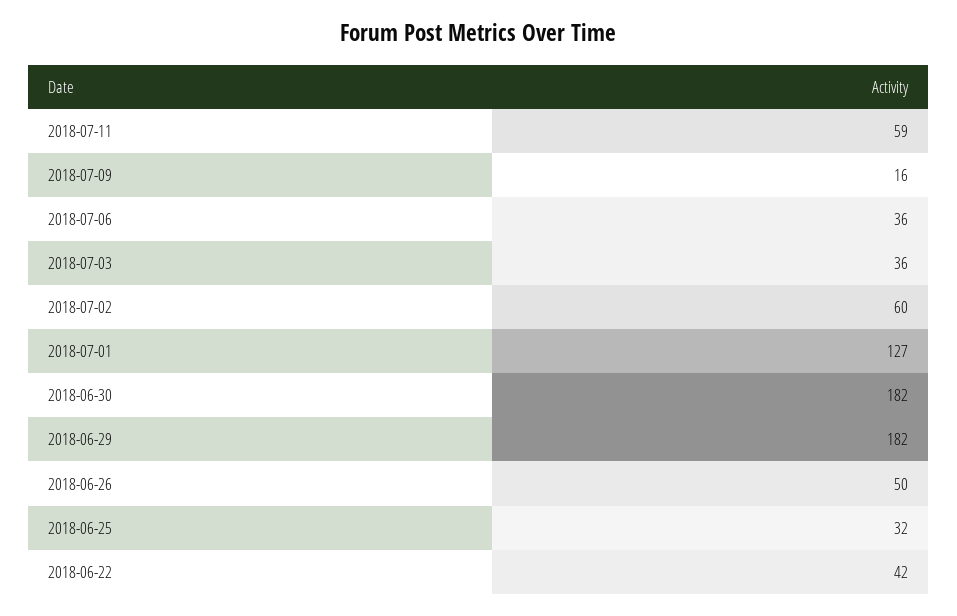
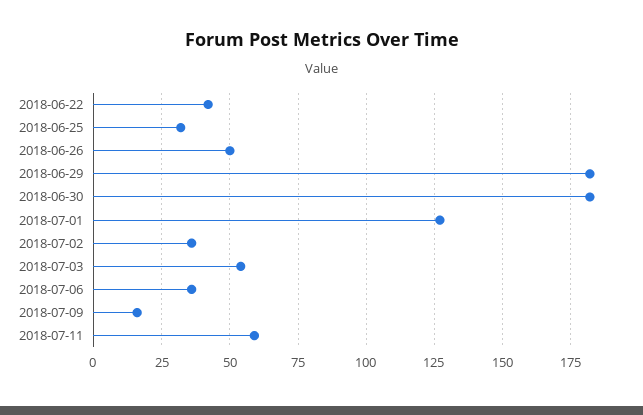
  {
    "2018-07-11": 59,
    "2018-07-09": 16,
    "2018-07-06": 36,
-   "2018-07-03": 36,
+   "2018-07-03": 55,
-   "2018-07-02": 60,
+   "2018-07-02": 35,
    "2018-07-01": 127,
    "2018-06-30": 182,
    "2018-06-29": 182,
    "2018-06-26": 50,
    "2018-06-25": 32,
    "2018-06-22": 42
  }

